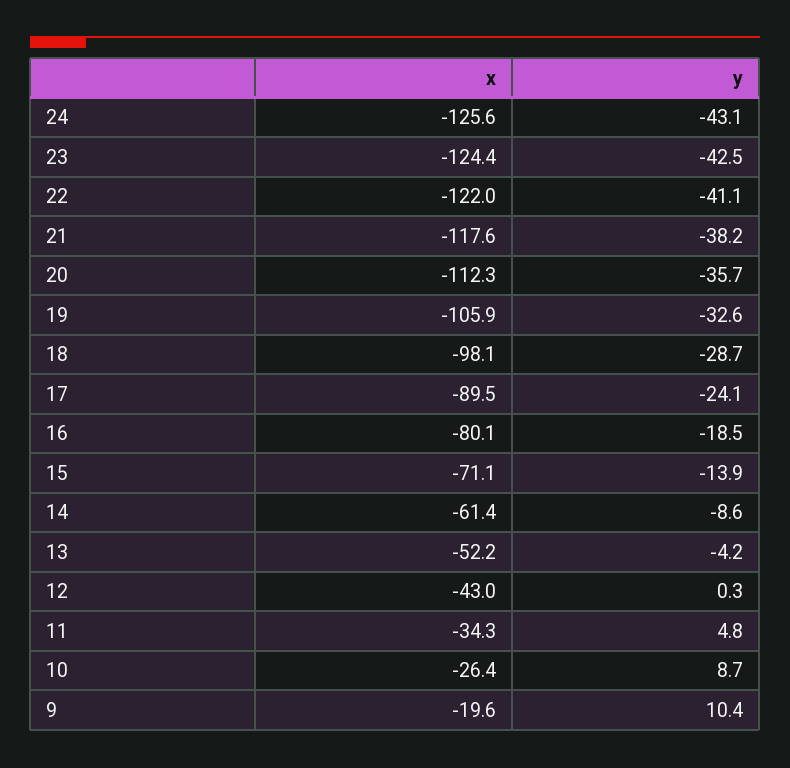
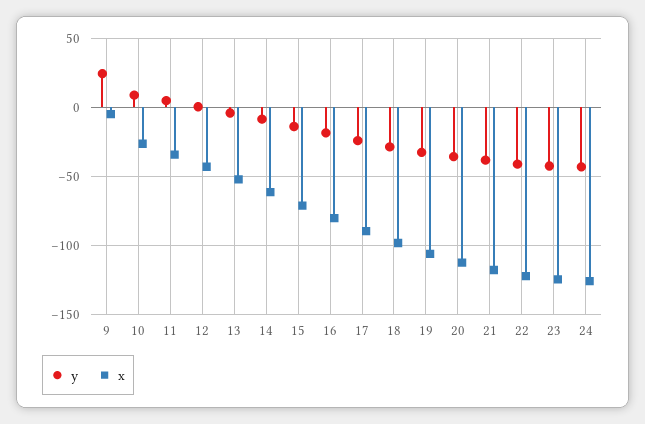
  {
    "x": {
      "24": -125.6,
      "23": -124.4,
      "22": -122,
      "21": -117.6,
      "20": -112.3,
      "19": -105.9,
      "18": -98.1,
      "17": -89.5,
      "16": -80.1,
      "15": -71.1,
      "14": -61.4,
      "13": -52.2,
      "12": -43,
      "11": -34.3,
      "10": -26.4,
-     "9": -19.6
+     "9": -5
    },
    "y": {
      "24": -43.1,
      "23": -42.5,
      "22": -41.1,
      "21": -38.2,
      "20": -35.7,
      "19": -32.6,
      "18": -28.7,
      "17": -24.1,
      "16": -18.5,
      "15": -13.9,
      "14": -8.6,
      "13": -4.2,
      "12": 0.3,
      "11": 4.8,
      "10": 8.7,
-     "9": 10.4
+     "9": 25
    }
  }

